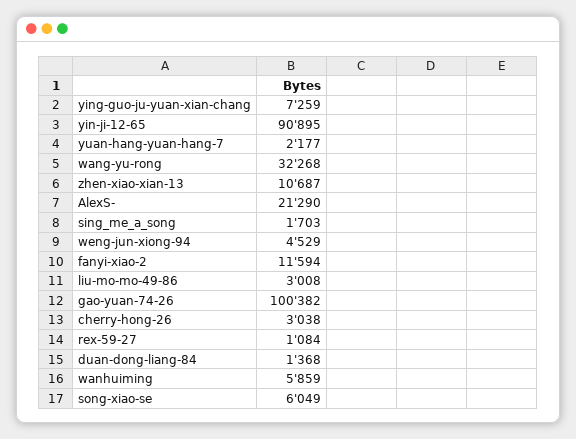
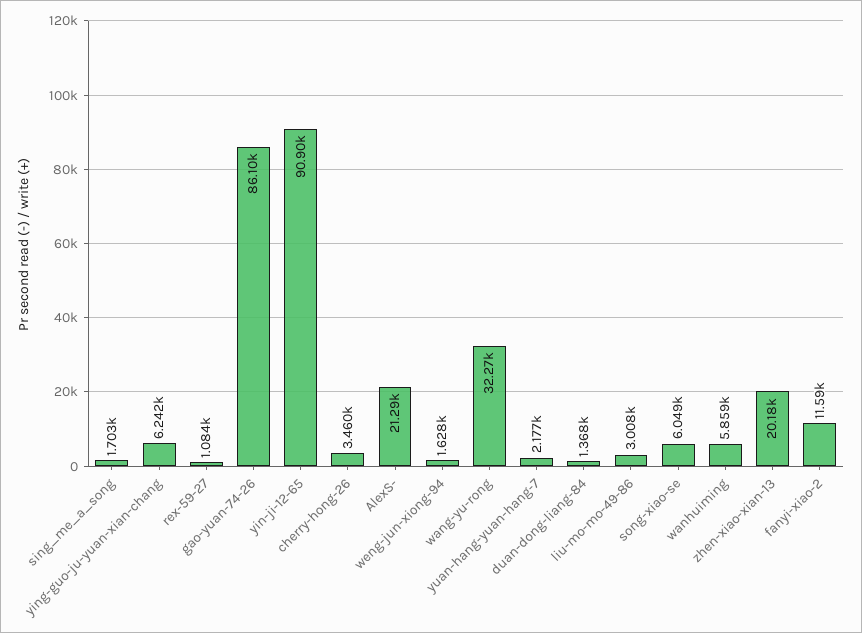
  {
-   "ying-guo-ju-yuan-xian-chang": 7259,
+   "ying-guo-ju-yuan-xian-chang": 6242,
    "yin-ji-12-65": 90895,
    "yuan-hang-yuan-hang-7": 2177,
    "wang-yu-rong": 32268,
-   "zhen-xiao-xian-13": 10687,
+   "zhen-xiao-xian-13": 20180,
    "AlexS-": 21290,
    "sing_me_a_song": 1703,
-   "weng-jun-xiong-94": 4529,
+   "weng-jun-xiong-94": 1628,
    "fanyi-xiao-2": 11594,
    "liu-mo-mo-49-86": 3008,
-   "gao-yuan-74-26": 100382,
+   "gao-yuan-74-26": 86100,
-   "cherry-hong-26": 3038,
+   "cherry-hong-26": 3460,
    "rex-59-27": 1084,
    "duan-dong-liang-84": 1368,
    "wanhuiming": 5859,
    "song-xiao-se": 6049
  }

